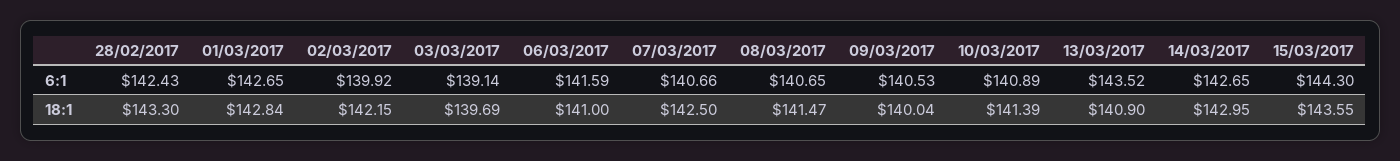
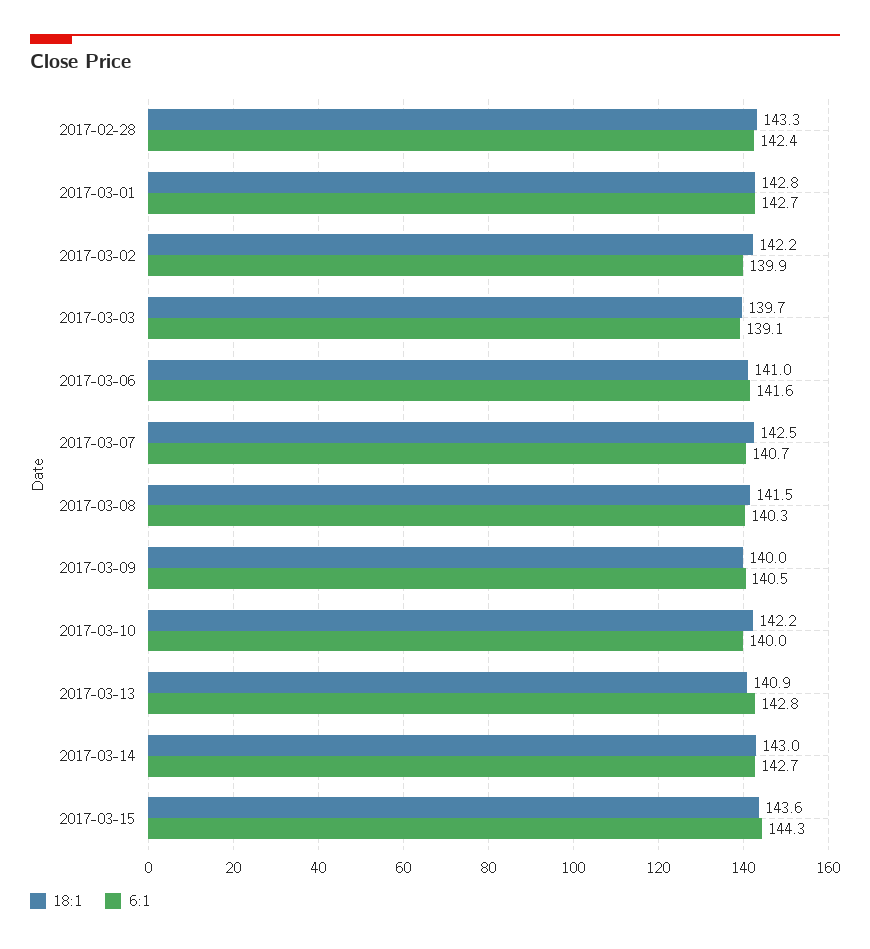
  {
    "6:1": {
      "28/02/2017": 142.43,
      "01/03/2017": 142.65,
      "02/03/2017": 139.92,
      "03/03/2017": 139.14,
      "06/03/2017": 141.59,
      "07/03/2017": 140.66,
-     "08/03/2017": 140.65,
+     "08/03/2017": 140.3,
      "09/03/2017": 140.53,
-     "10/03/2017": 140.89,
+     "10/03/2017": 140,
-     "13/03/2017": 143.52,
+     "13/03/2017": 142.8,
      "14/03/2017": 142.65,
      "15/03/2017": 144.3
    },
    "18:1": {
      "28/02/2017": 143.3,
      "01/03/2017": 142.84,
      "02/03/2017": 142.15,
      "03/03/2017": 139.69,
      "06/03/2017": 141,
      "07/03/2017": 142.5,
      "08/03/2017": 141.47,
      "09/03/2017": 140.04,
-     "10/03/2017": 141.39,
+     "10/03/2017": 142.2,
      "13/03/2017": 140.9,
      "14/03/2017": 142.95,
      "15/03/2017": 143.55
    }
  }

